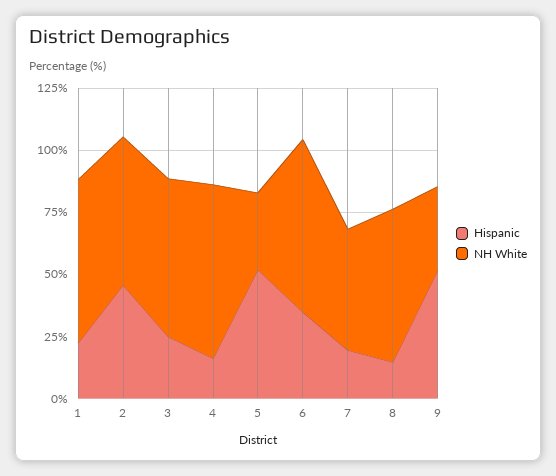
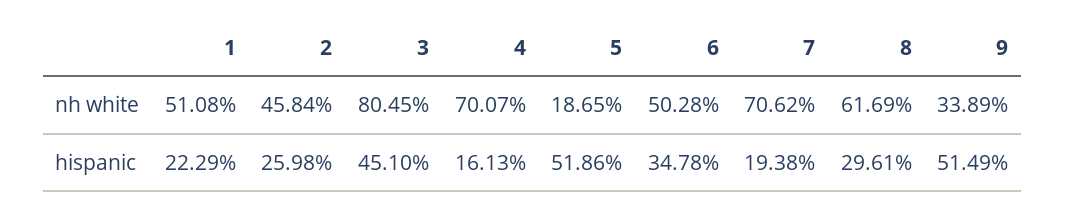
  {
    "Hispanic": {
      "1": 22.29,
-     "2": 45,
+     "2": 25.98,
-     "3": 25,
+     "3": 45.1,
      "4": 16.13,
      "5": 51.86,
      "6": 34.78,
      "7": 19.38,
-     "8": 15,
+     "8": 29.61,
      "9": 51.49
    },
    "NH White": {
-     "1": 65,
+     "1": 51.08,
-     "2": 60,
+     "2": 45.84,
-     "3": 65,
+     "3": 80.45,
      "4": 70.07,
-     "5": 30,
+     "5": 18.65,
-     "6": 70,
+     "6": 50.28,
-     "7": 50,
+     "7": 70.62,
      "8": 61.69,
      "9": 33.89
    }
  }

